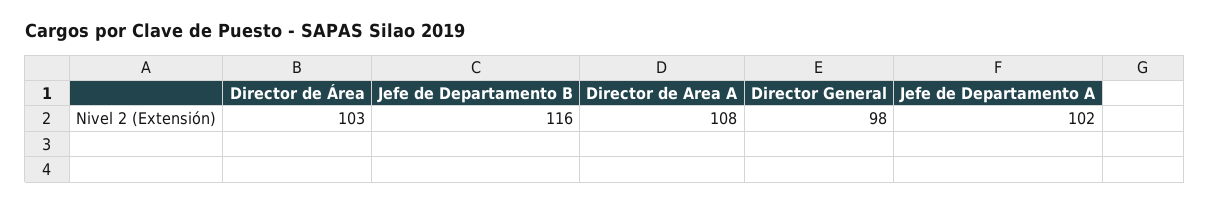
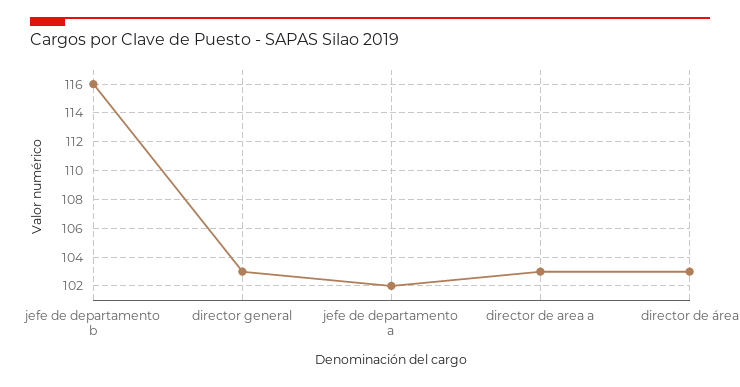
  {
    "Director de Área": 103,
    "Jefe de Departamento B": 116,
-   "Director de Area A": 108,
+   "Director de Area A": 103,
-   "Director General": 98,
+   "Director General": 103,
    "Jefe de Departamento A": 102
  }

